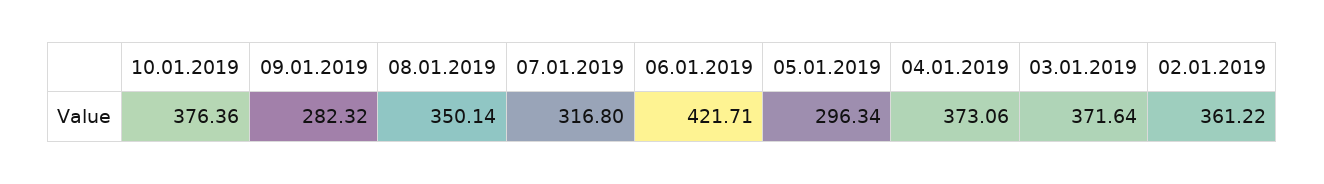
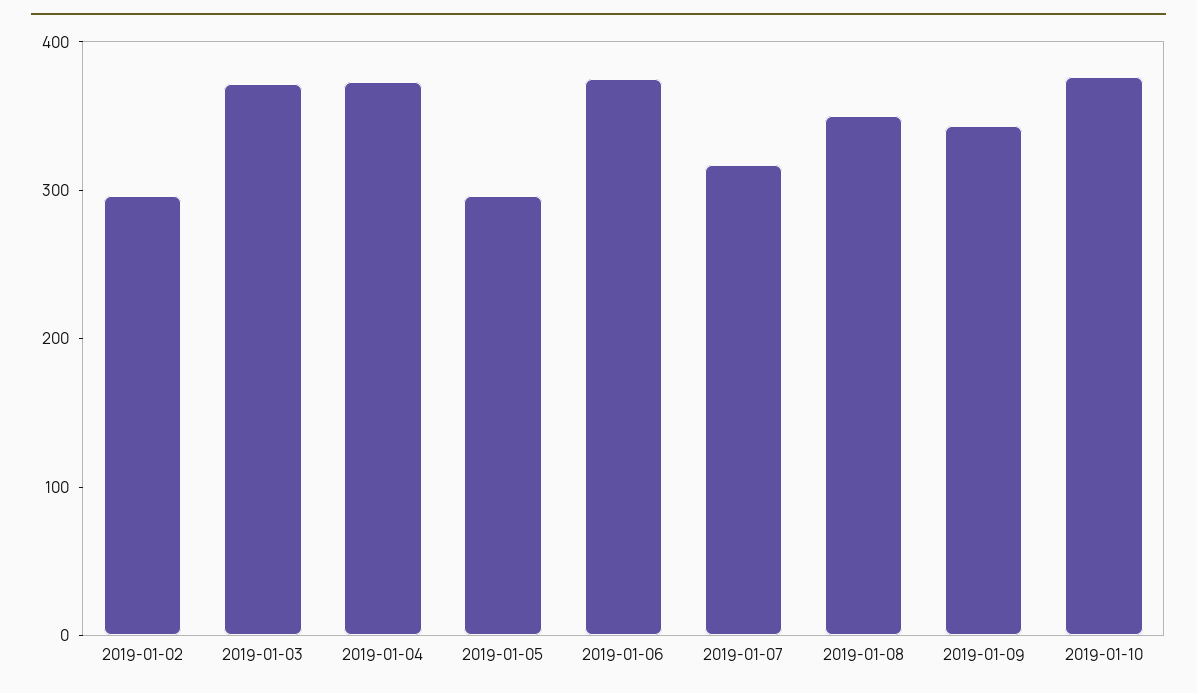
  {
    "10.01.2019": 376.36,
-   "09.01.2019": 282.32,
+   "09.01.2019": 340,
    "08.01.2019": 350.14,
    "07.01.2019": 316.8,
-   "06.01.2019": 421.71,
+   "06.01.2019": 380,
    "05.01.2019": 296.34,
    "04.01.2019": 373.06,
    "03.01.2019": 371.64,
-   "02.01.2019": 361.22
+   "02.01.2019": 300
  }

